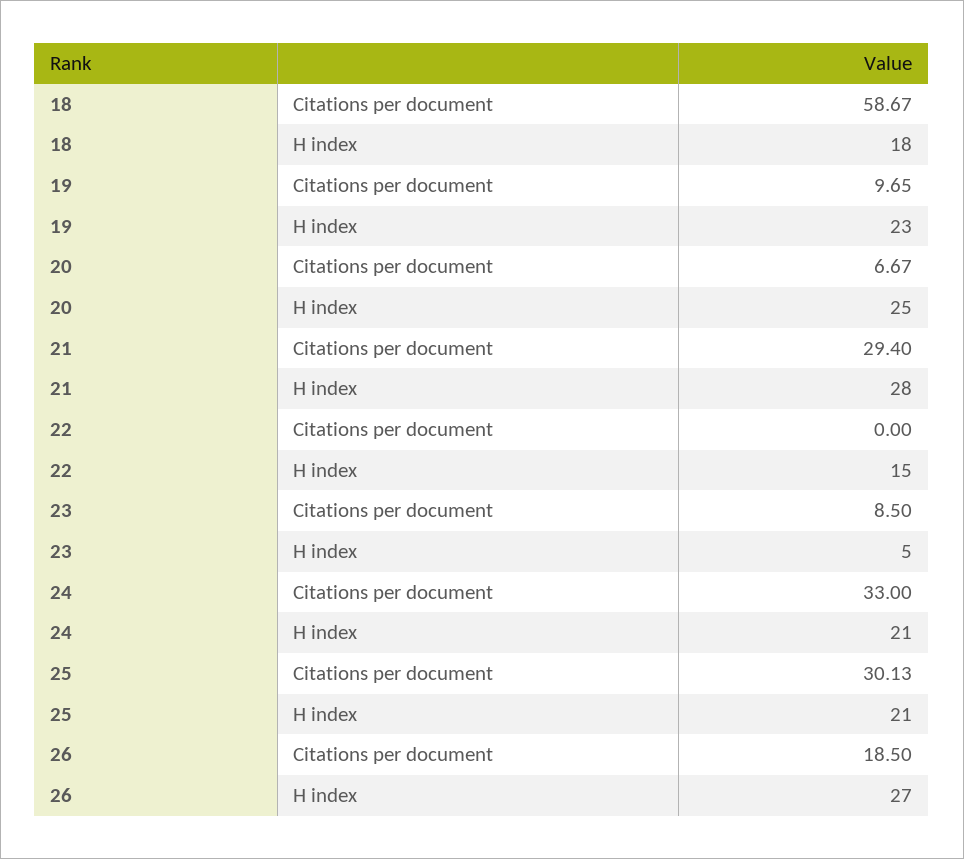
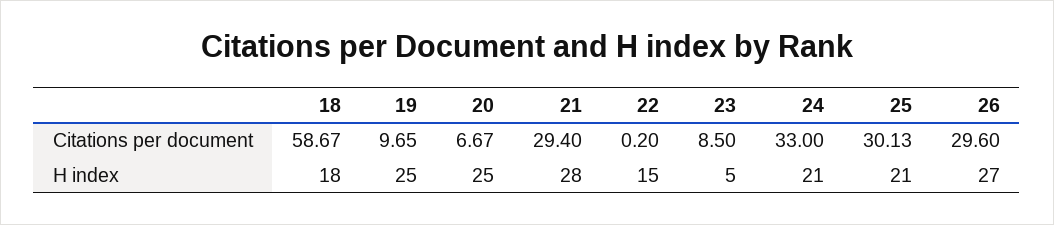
  {
    "18": {
      "Citations per document": 58.67,
      "H index": 18
    },
    "19": {
      "Citations per document": 9.65,
-     "H index": 23
+     "H index": 25
    },
    "20": {
      "Citations per document": 6.67,
      "H index": 25
    },
    "21": {
      "Citations per document": 29.4,
      "H index": 28
    },
    "22": {
-     "Citations per document": 0,
+     "Citations per document": 0.2,
      "H index": 15
    },
    "23": {
      "Citations per document": 8.5,
      "H index": 5
    },
    "24": {
      "Citations per document": 33,
      "H index": 21
    },
    "25": {
      "Citations per document": 30.13,
      "H index": 21
    },
    "26": {
-     "Citations per document": 18.5,
+     "Citations per document": 29.6,
      "H index": 27
    }
  }

